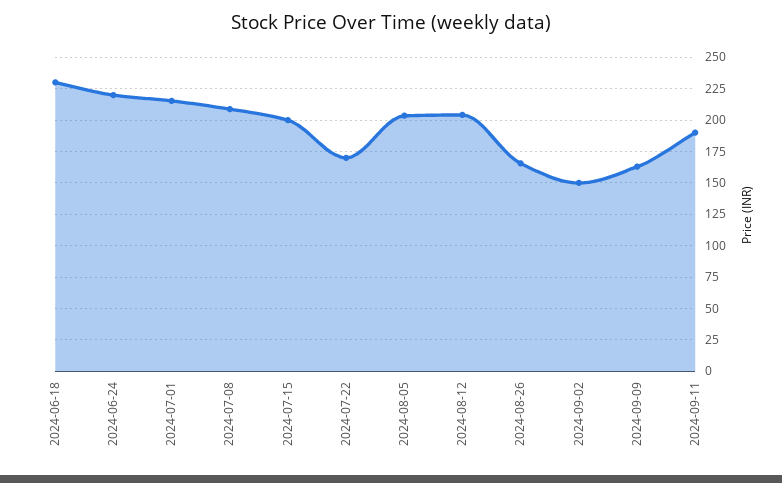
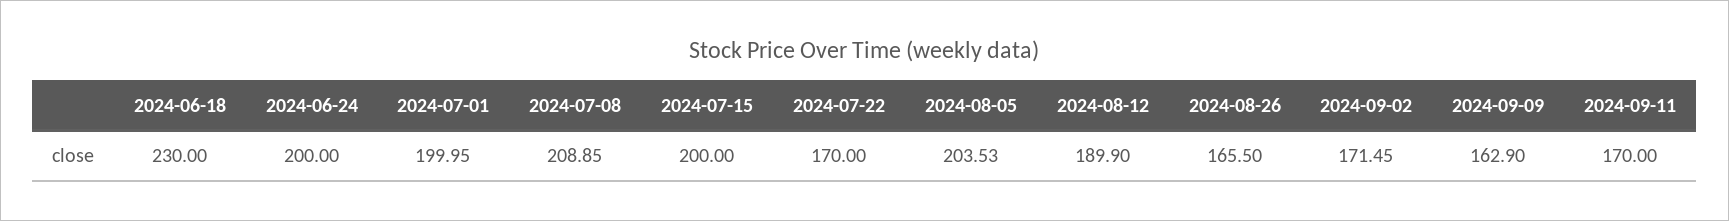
  {
    "2024-06-18": 230,
-   "2024-06-24": 220,
+   "2024-06-24": 200,
-   "2024-07-01": 215,
+   "2024-07-01": 199.95,
    "2024-07-08": 208.85,
    "2024-07-15": 200,
    "2024-07-22": 170,
    "2024-08-05": 203.53,
-   "2024-08-12": 205,
+   "2024-08-12": 189.9,
    "2024-08-26": 165.5,
-   "2024-09-02": 150,
+   "2024-09-02": 171.45,
    "2024-09-09": 162.9,
-   "2024-09-11": 190
+   "2024-09-11": 170
  }

